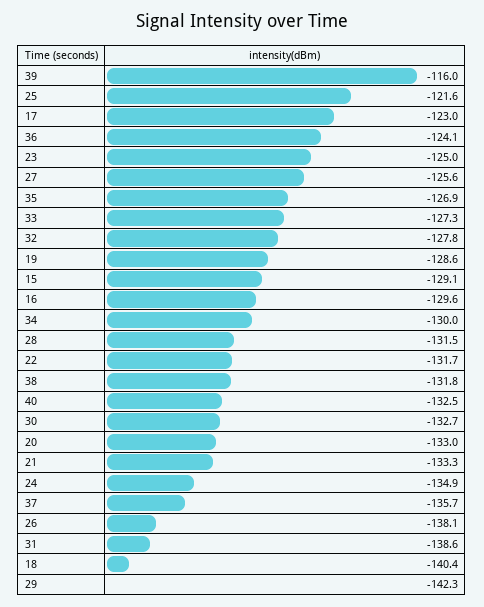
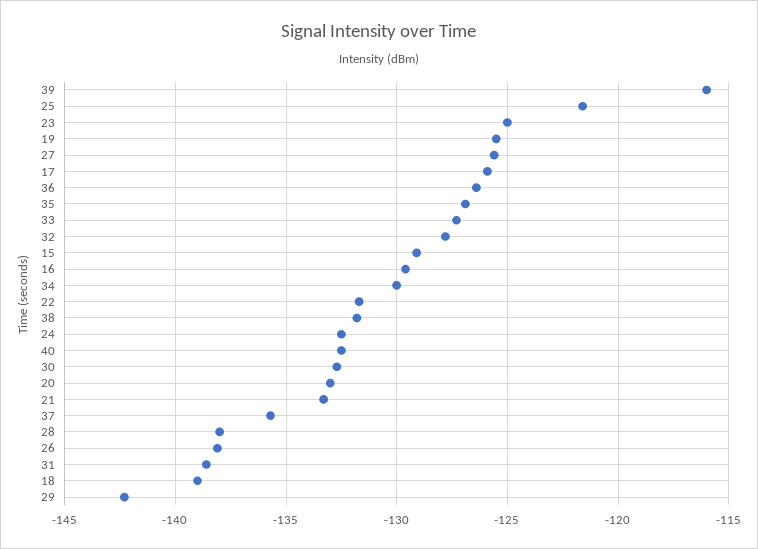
  {
    "39": -116,
    "25": -121.6,
-   "17": -123,
+   "17": -126,
-   "36": -124.1,
+   "36": -126.5,
    "23": -125,
    "27": -125.6,
    "35": -126.9,
    "33": -127.3,
    "32": -127.8,
-   "19": -128.6,
+   "19": -125.5,
    "15": -129.1,
    "16": -129.6,
    "34": -130,
-   "28": -131.5,
+   "28": -138,
    "22": -131.7,
    "38": -131.8,
    "40": -132.5,
    "30": -132.7,
    "20": -133,
    "21": -133.3,
-   "24": -134.9,
+   "24": -132.5,
    "37": -135.7,
    "26": -138.1,
    "31": -138.6,
-   "18": -140.4,
+   "18": -139,
    "29": -142.3
  }

